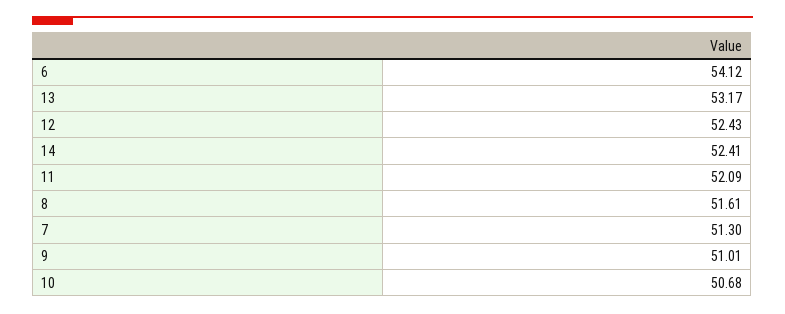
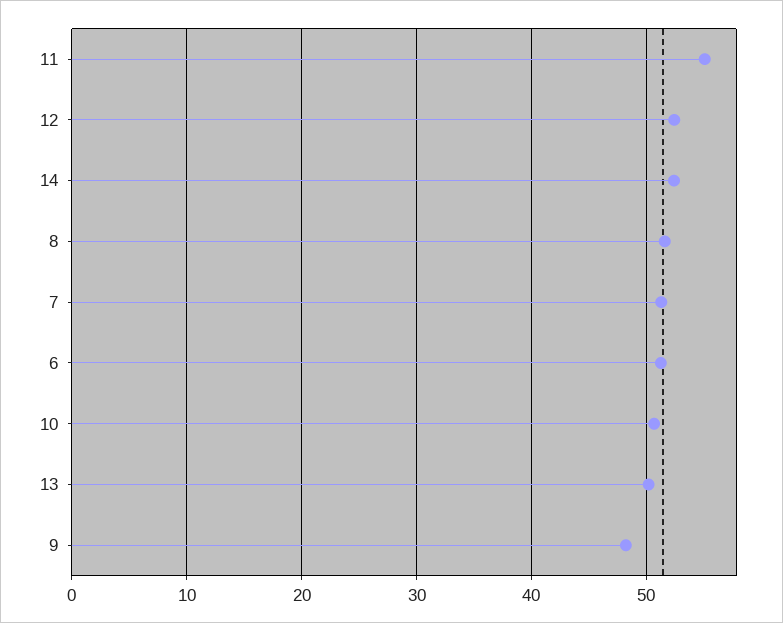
  {
-   "6": 54.12,
+   "6": 51,
-   "13": 53.17,
+   "13": 50,
    "12": 52.43,
    "14": 52.41,
-   "11": 52.09,
+   "11": 55,
    "8": 51.61,
    "7": 51.3,
-   "9": 51.01,
+   "9": 48,
    "10": 50.68
  }

